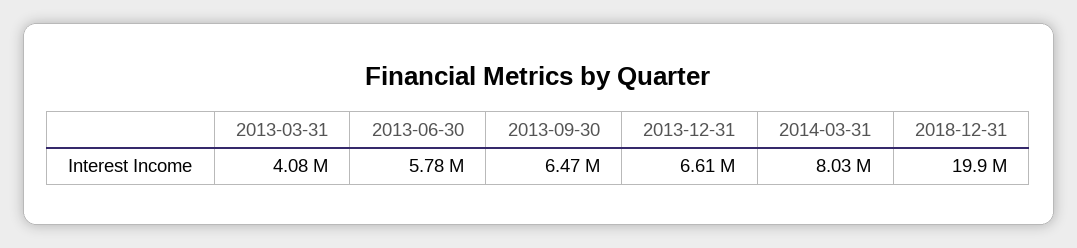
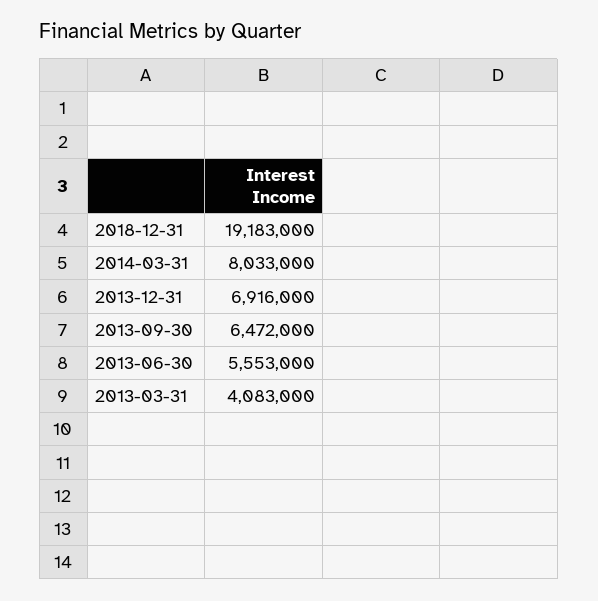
  {
    "2013-03-31": 4083000,
-   "2013-06-30": 5780000,
+   "2013-06-30": 5553000,
    "2013-09-30": 6472000,
-   "2013-12-31": 6610000,
+   "2013-12-31": 6916000,
    "2014-03-31": 8033000,
-   "2018-12-31": 19900000
+   "2018-12-31": 19183000
  }

